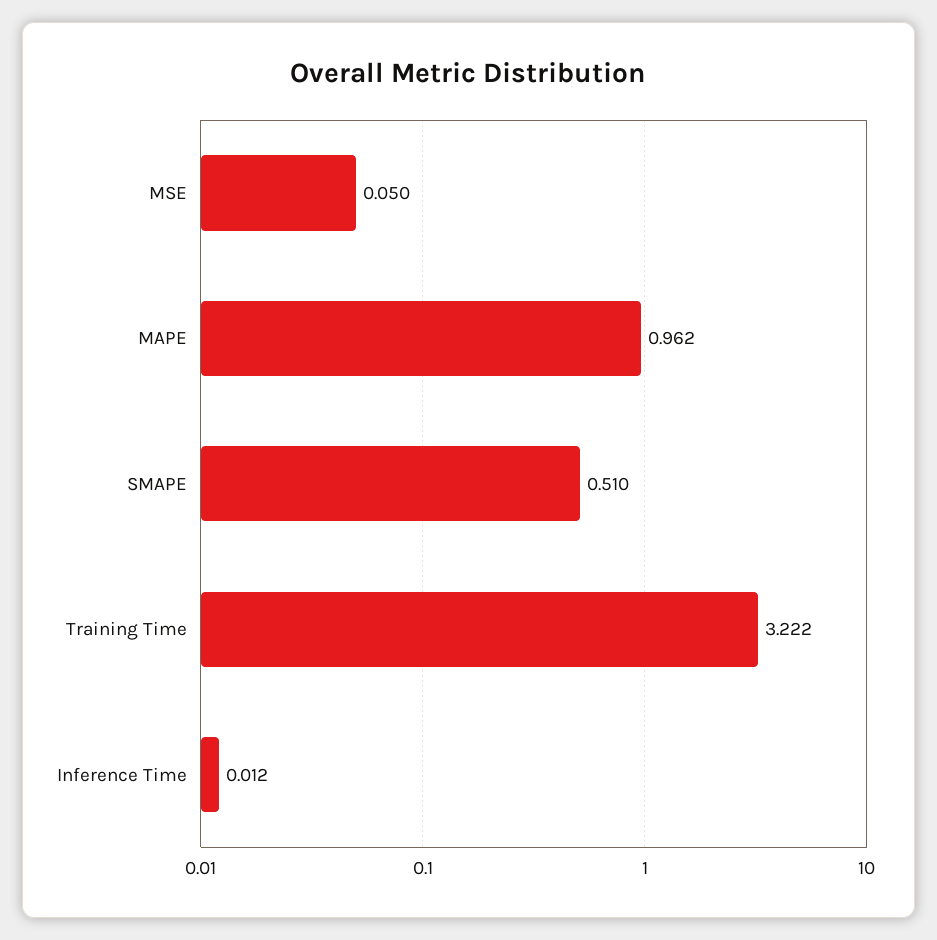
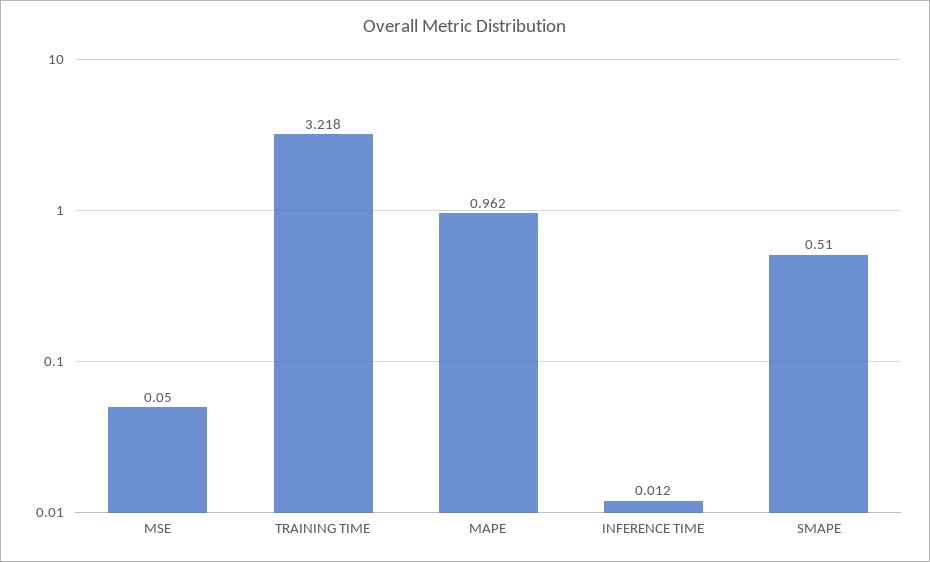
  {
    "MSE": 0.05,
    "MAPE": 0.962,
    "SMAPE": 0.51,
-   "Training Time": 3.222,
+   "Training Time": 3.218,
    "Inference Time": 0.012
  }

